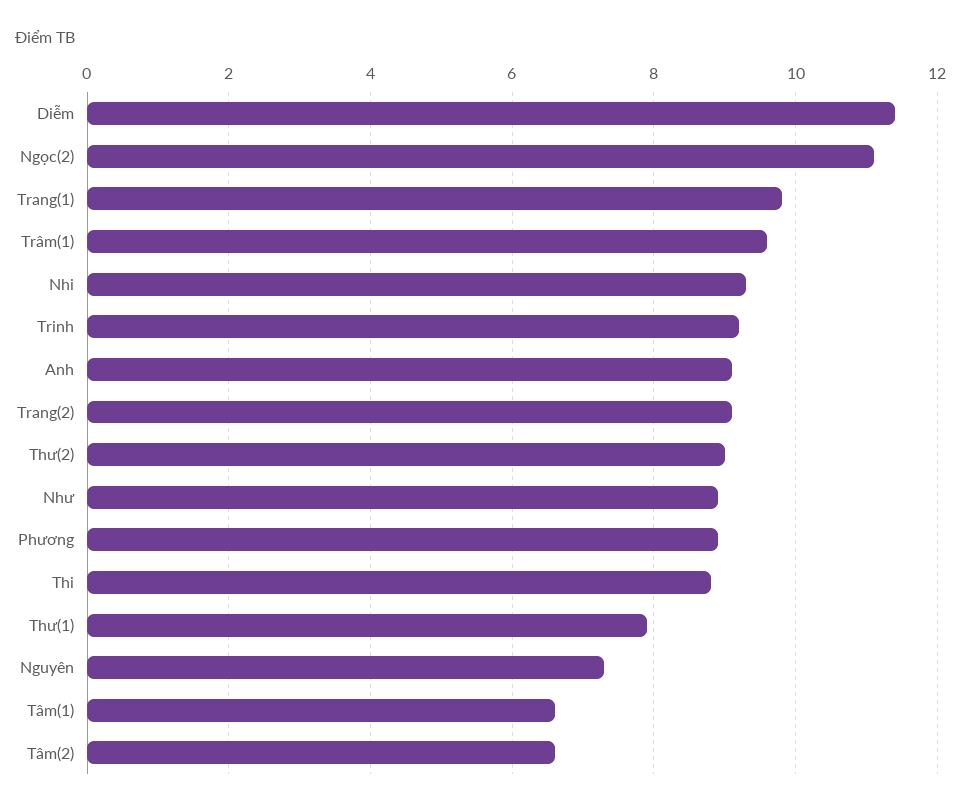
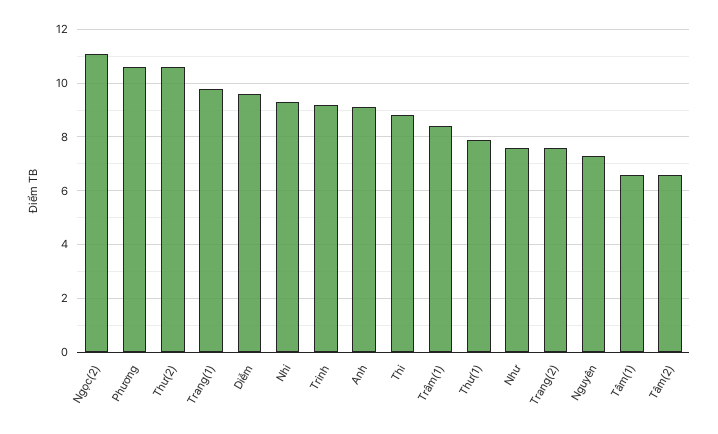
  {
-   "Diễm": 11.5,
+   "Diễm": 9.5,
    "Ngọc(2)": 11,
    "Trang(1)": 10,
-   "Trâm(1)": 9.5,
+   "Trâm(1)": 8.5,
    "Nhi": 9.5,
    "Trinh": 9,
    "Anh": 9,
-   "Trang(2)": 9,
+   "Trang(2)": 7.5,
-   "Thư(2)": 9,
+   "Thư(2)": 10.5,
-   "Như": 9,
+   "Như": 7.5,
-   "Phương": 9,
+   "Phương": 10.5,
    "Thi": 9,
    "Thư(1)": 8,
    "Nguyên": 7.5,
    "Tâm(1)": 6.5,
    "Tâm(2)": 6.5
  }

